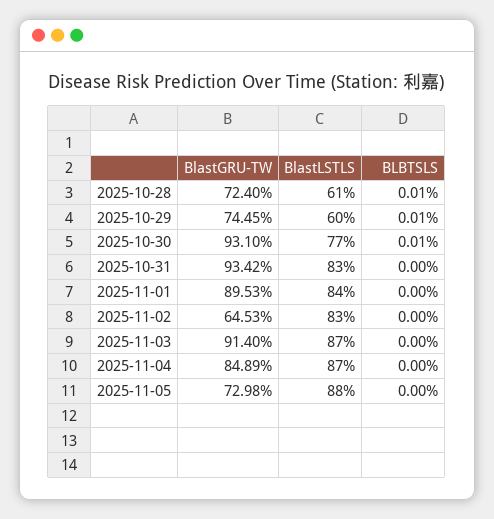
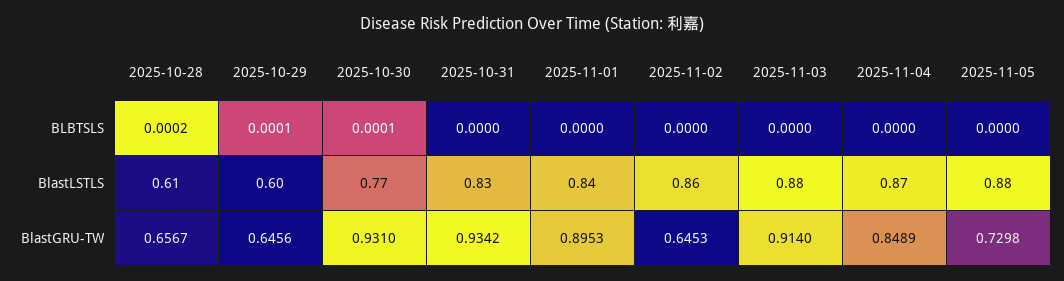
  {
    "BlastGRU-TW": {
-     "2025-10-28": 0.724,
+     "2025-10-28": 0.6567,
-     "2025-10-29": 0.7445,
+     "2025-10-29": 0.6456,
      "2025-10-30": 0.931,
      "2025-10-31": 0.9342,
      "2025-11-01": 0.8953,
      "2025-11-02": 0.6453,
      "2025-11-03": 0.914,
      "2025-11-04": 0.8489,
      "2025-11-05": 0.7298
    },
    "BlastLSTLS": {
      "2025-10-28": 0.61,
      "2025-10-29": 0.6,
      "2025-10-30": 0.77,
      "2025-10-31": 0.83,
      "2025-11-01": 0.84,
-     "2025-11-02": 0.83,
+     "2025-11-02": 0.86,
-     "2025-11-03": 0.87,
+     "2025-11-03": 0.88,
      "2025-11-04": 0.87,
      "2025-11-05": 0.88
    },
    "BLBTSLS": {
-     "2025-10-28": 0.0001,
+     "2025-10-28": 0.0002,
      "2025-10-29": 0.0001,
      "2025-10-30": 0.0001,
      "2025-10-31": 0,
      "2025-11-01": 0,
      "2025-11-02": 0,
      "2025-11-03": 0,
      "2025-11-04": 0,
      "2025-11-05": 0
    }
  }

